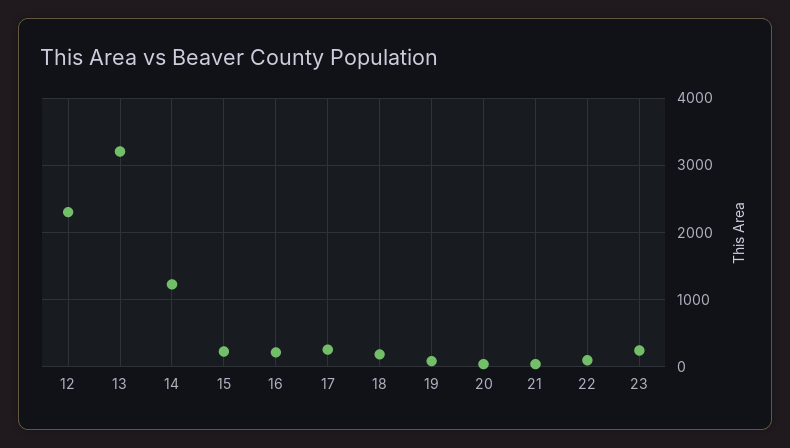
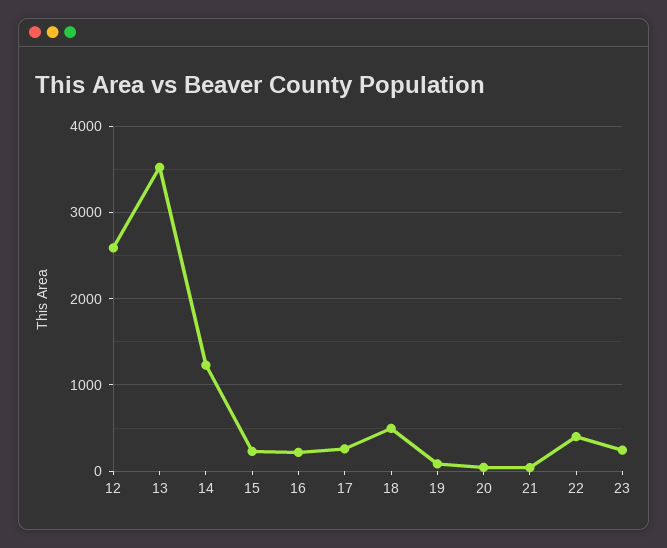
  {
-   "12": 2300,
+   "12": 2600,
-   "13": 3200,
+   "13": 3500,
    "14": 1200,
    "15": 200,
    "16": 200,
    "17": 300,
-   "18": 200,
+   "18": 500,
    "19": 100,
    "20": 0,
    "21": 0,
-   "22": 100,
+   "22": 400,
    "23": 200
  }

